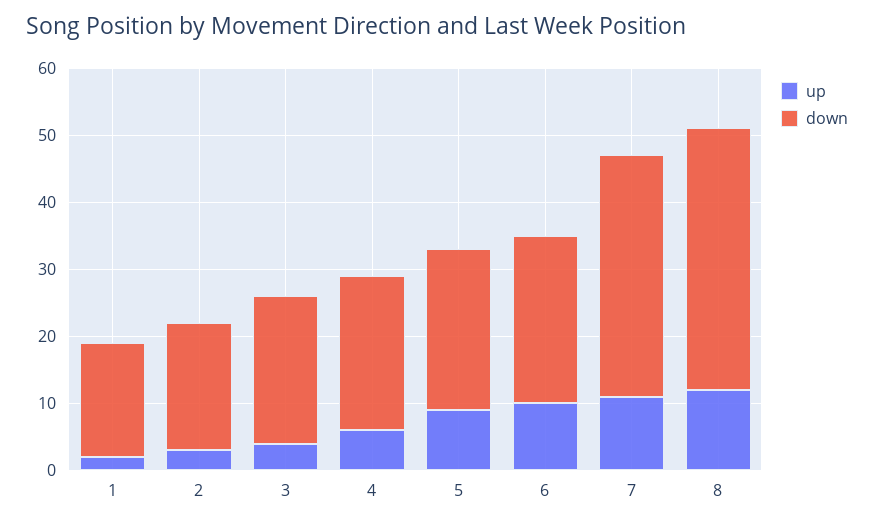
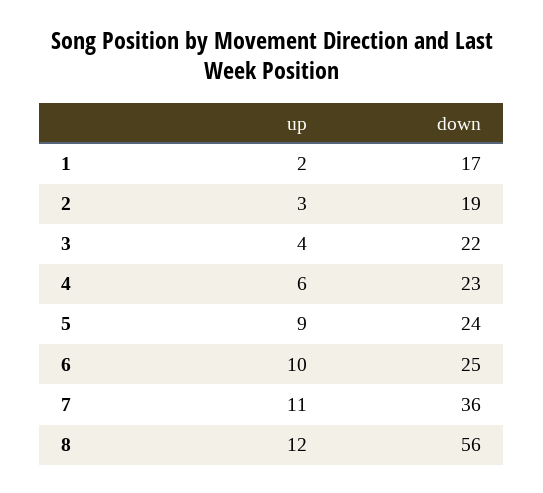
  {
    "up": {
      "1": 2,
      "2": 3,
      "3": 4,
      "4": 6,
      "5": 9,
      "6": 10,
      "7": 11,
      "8": 12
    },
    "down": {
      "1": 17,
      "2": 19,
      "3": 22,
      "4": 23,
      "5": 24,
      "6": 25,
      "7": 36,
-     "8": 40
+     "8": 56
    }
  }

